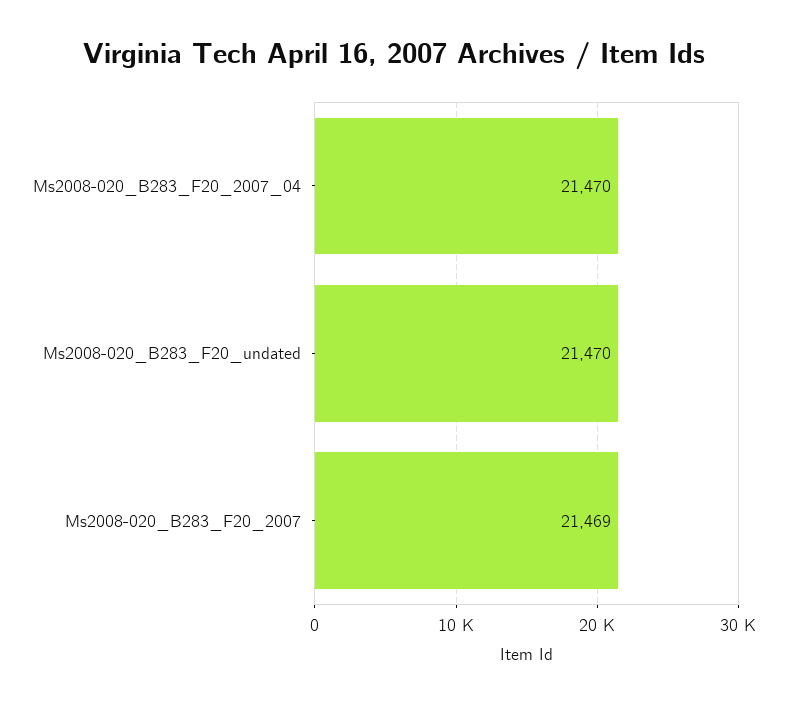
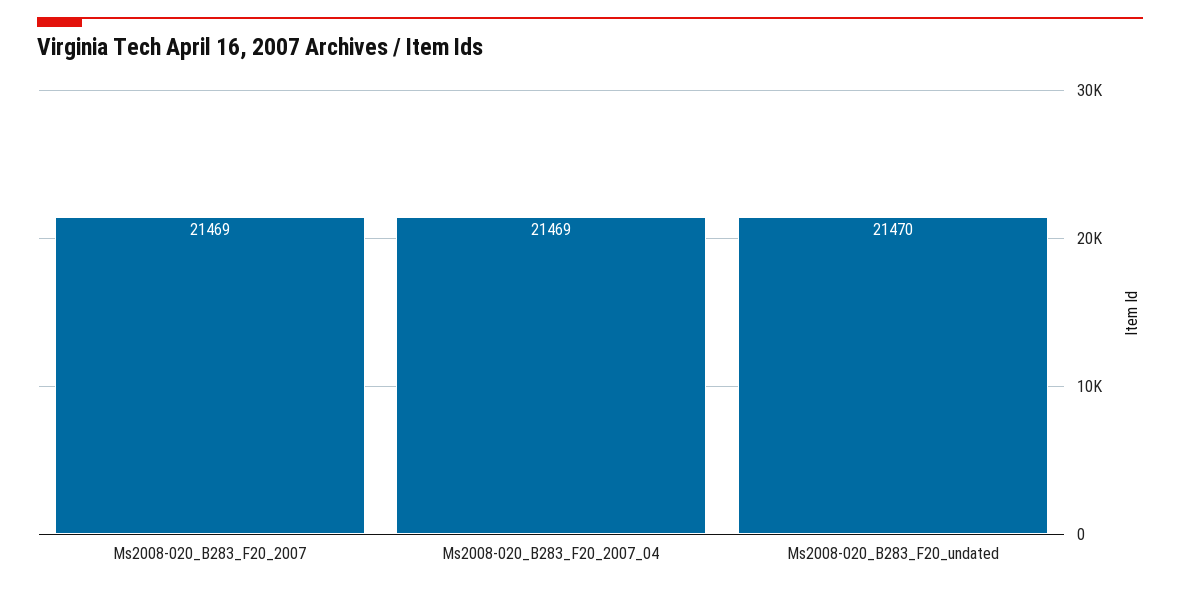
  {
-   "Ms2008-020_B283_F20_2007_04": 21470,
+   "Ms2008-020_B283_F20_2007_04": 21469,
    "Ms2008-020_B283_F20_undated": 21470,
    "Ms2008-020_B283_F20_2007": 21469
  }

